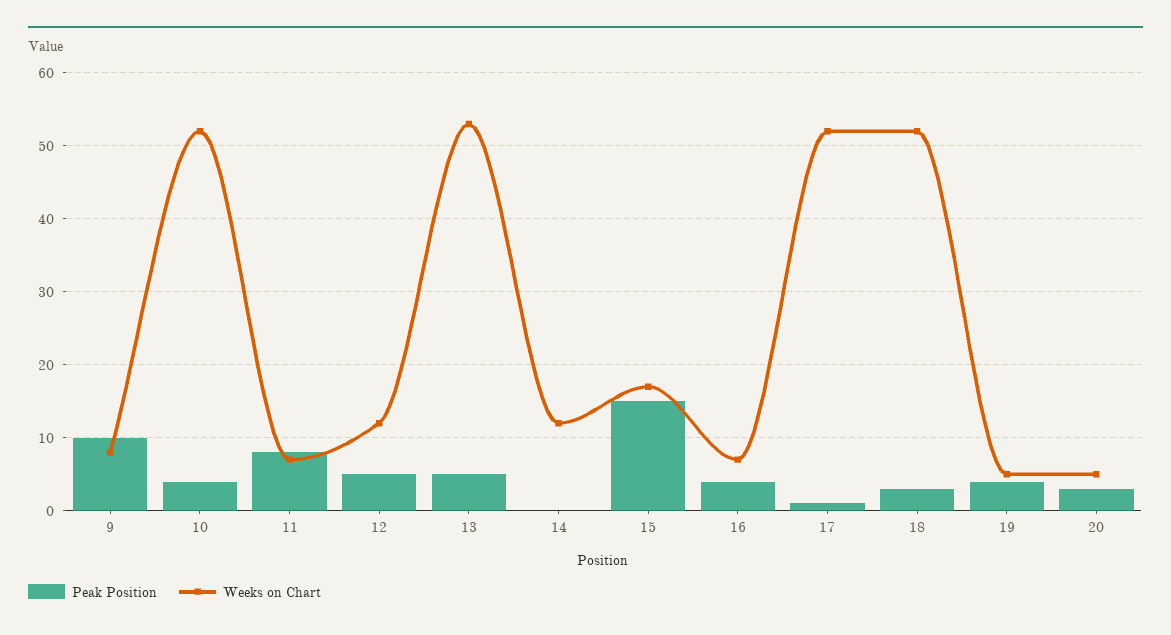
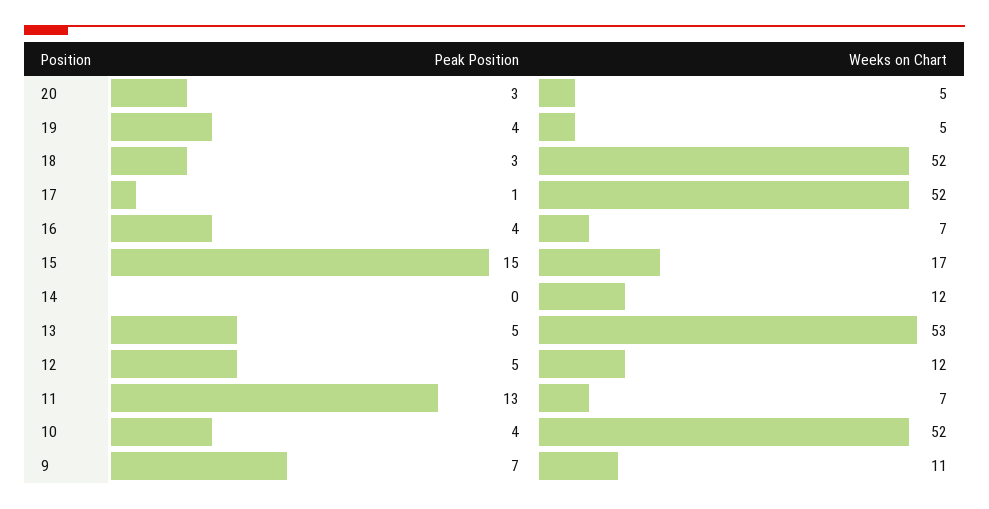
  {
    "Peak Position": {
-     "9": 10,
+     "9": 7,
      "10": 4,
-     "11": 8,
+     "11": 13,
      "12": 5,
      "13": 5,
      "14": 0,
      "15": 15,
      "16": 4,
      "17": 1,
      "18": 3,
      "19": 4,
      "20": 3
    },
    "Weeks on Chart": {
-     "9": 8,
+     "9": 11,
      "10": 52,
      "11": 7,
      "12": 12,
      "13": 53,
      "14": 12,
      "15": 17,
      "16": 7,
      "17": 52,
      "18": 52,
      "19": 5,
      "20": 5
    }
  }

